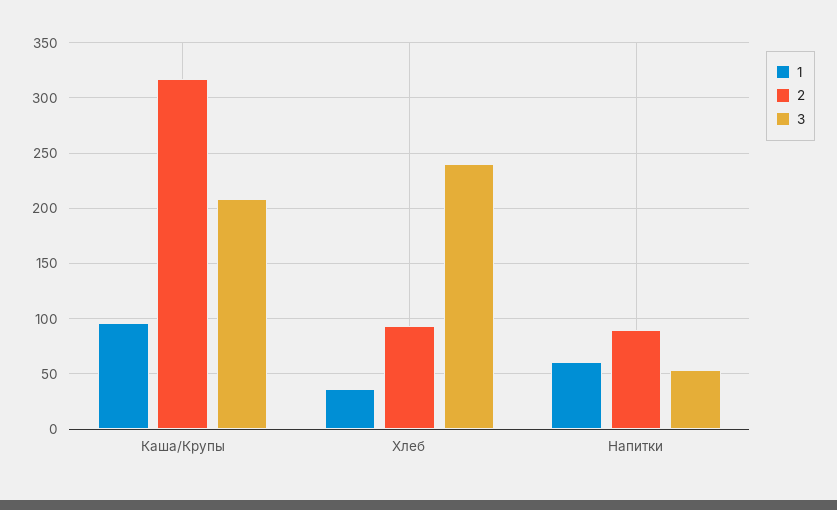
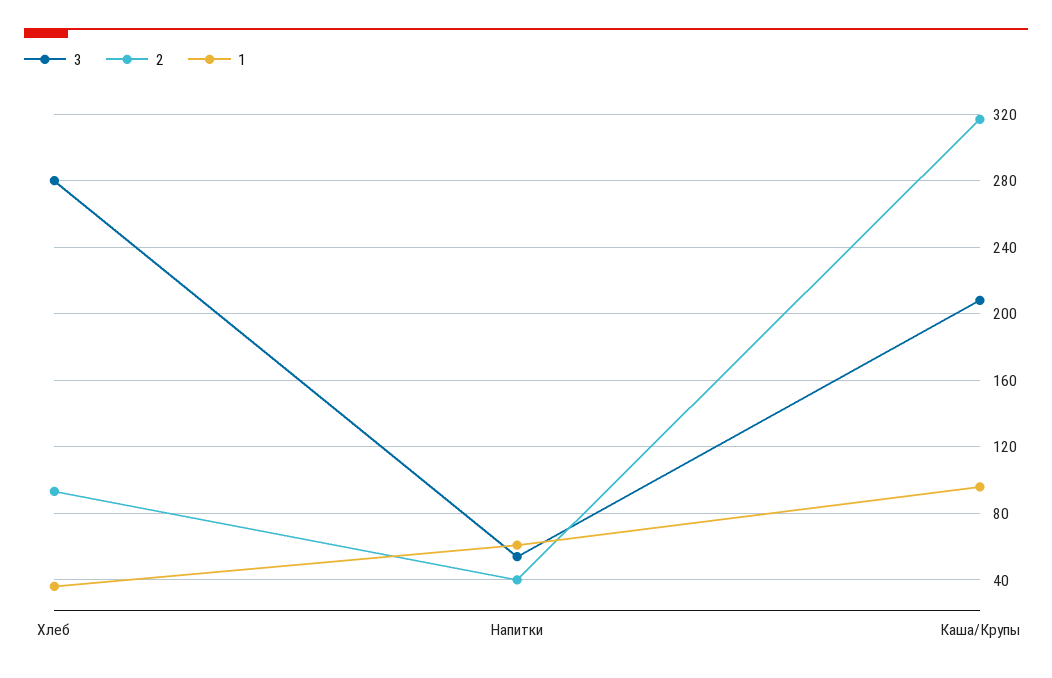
  {
    "1": {
      "Каша/Крупы": 95,
      "Хлеб": 35,
      "Напитки": 60
    },
    "2": {
      "Каша/Крупы": 315,
      "Хлеб": 95,
-     "Напитки": 90
+     "Напитки": 40
    },
    "3": {
      "Каша/Крупы": 210,
-     "Хлеб": 240,
+     "Хлеб": 280,
      "Напитки": 55
    }
  }

